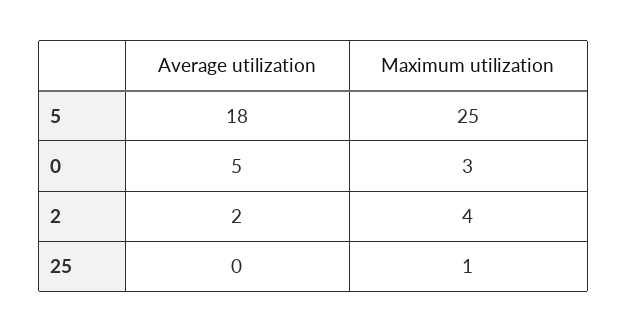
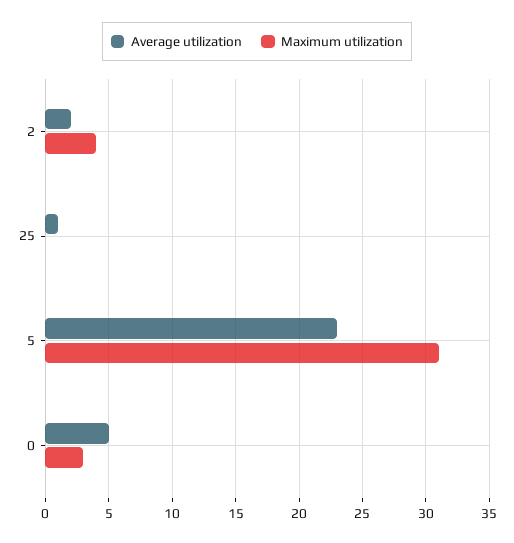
  {
    "Average utilization": {
-     "5": 18,
+     "5": 23,
      "0": 5,
      "2": 2,
-     "25": 0
+     "25": 1
    },
    "Maximum utilization": {
-     "5": 25,
+     "5": 31,
      "0": 3,
      "2": 4,
-     "25": 1
+     "25": 0
    }
  }

